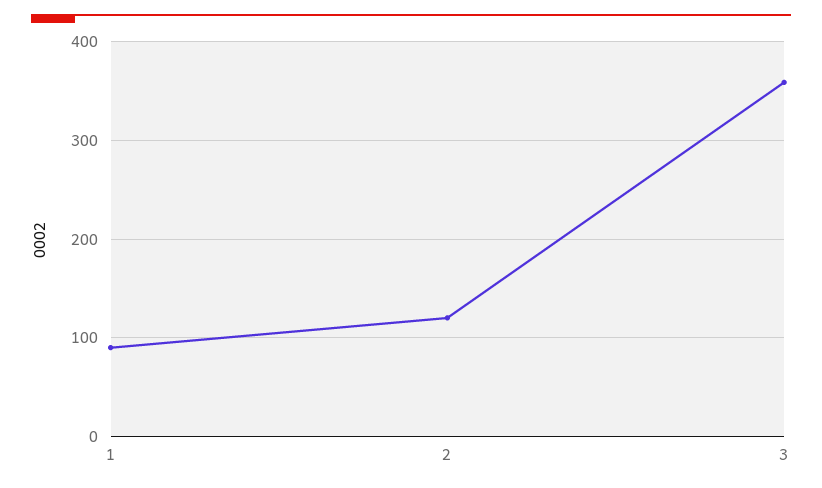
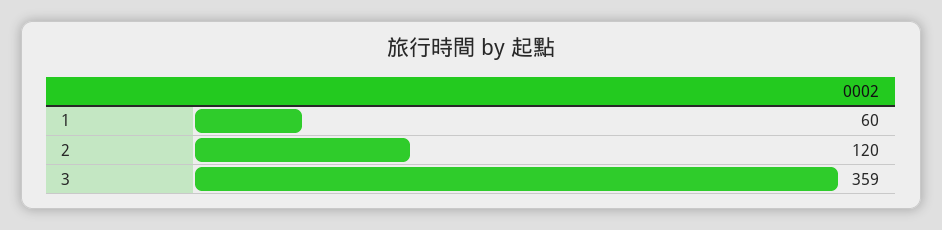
  {
-   "1": 90,
+   "1": 60,
    "2": 120,
    "3": 359
  }

